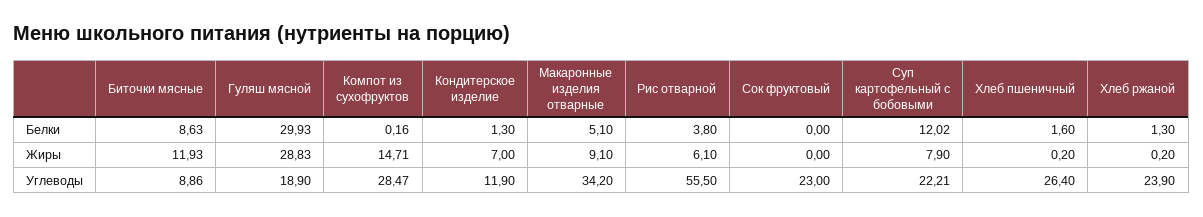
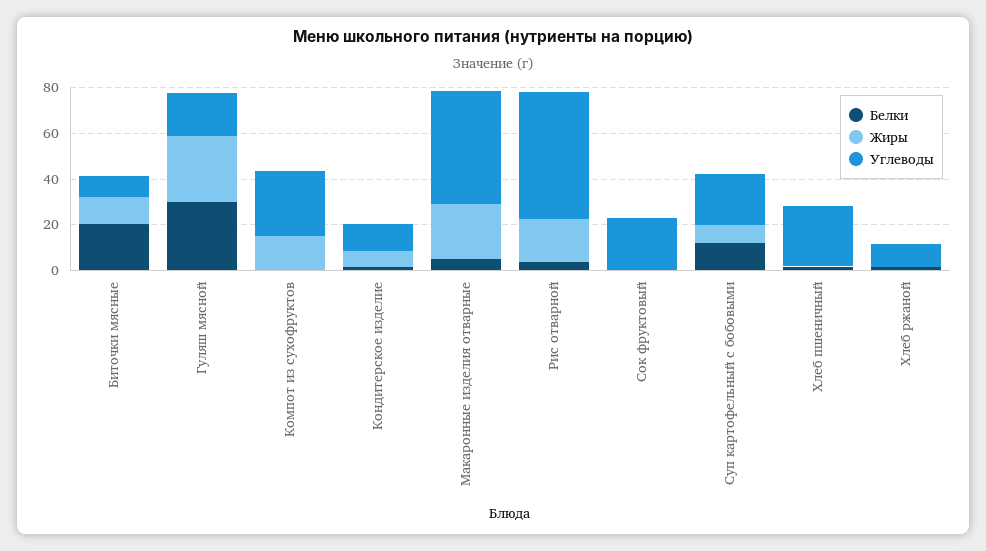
  {
    "Белки": {
-     "Биточки мясные": 8.63,
+     "Биточки мясные": 20,
      "Гуляш мясной": 29.93,
      "Компот из сухофруктов": 0.16,
      "Кондитерское изделие": 1.3,
      "Макаронные изделия отварные": 5.1,
      "Рис отварной": 3.8,
      "Сок фруктовый": 0,
      "Суп картофельный с бобовыми": 12.02,
      "Хлеб пшеничный": 1.6,
      "Хлеб ржаной": 1.3
    },
    "Жиры": {
      "Биточки мясные": 11.93,
      "Гуляш мясной": 28.83,
      "Компот из сухофруктов": 14.71,
      "Кондитерское изделие": 7,
-     "Макаронные изделия отварные": 9.1,
+     "Макаронные изделия отварные": 25,
-     "Рис отварной": 6.1,
+     "Рис отварной": 20,
      "Сок фруктовый": 0,
      "Суп картофельный с бобовыми": 7.9,
      "Хлеб пшеничный": 0.2,
      "Хлеб ржаной": 0.2
    },
    "Углеводы": {
      "Биточки мясные": 8.86,
      "Гуляш мясной": 18.9,
      "Компот из сухофруктов": 28.47,
      "Кондитерское изделие": 11.9,
-     "Макаронные изделия отварные": 34.2,
+     "Макаронные изделия отварные": 50,
      "Рис отварной": 55.5,
      "Сок фруктовый": 23,
      "Суп картофельный с бобовыми": 22.21,
      "Хлеб пшеничный": 26.4,
-     "Хлеб ржаной": 23.9
+     "Хлеб ржаной": 10
    }
  }

